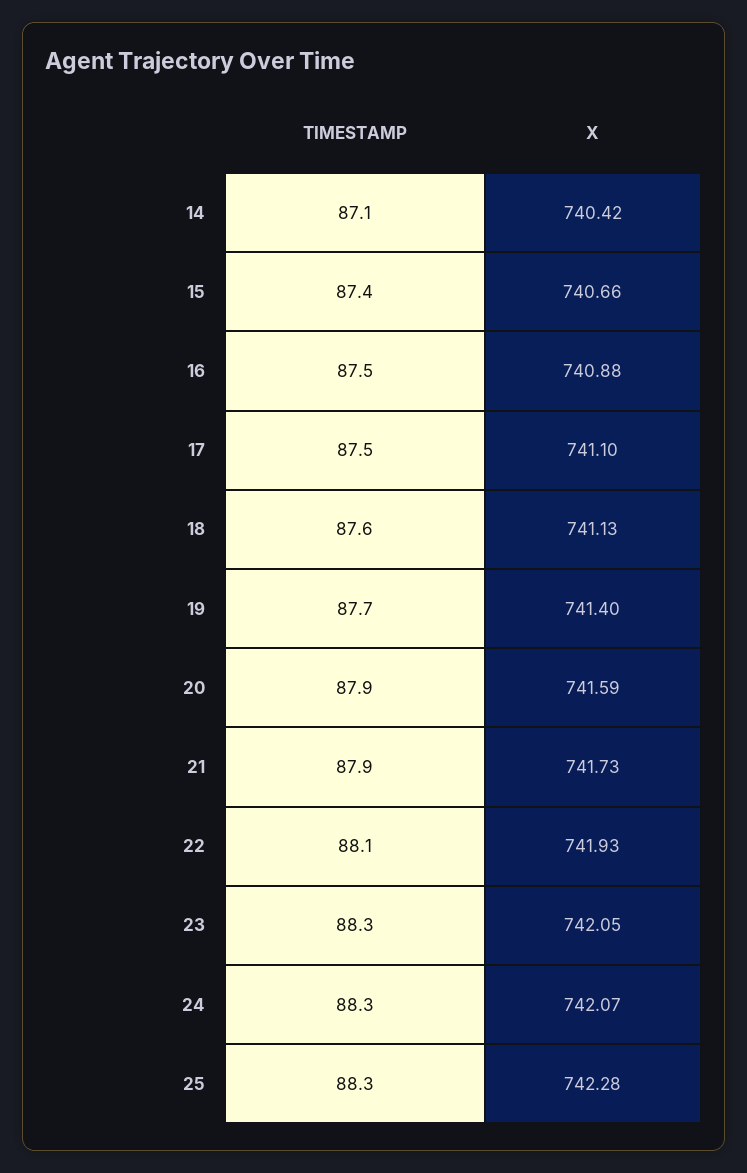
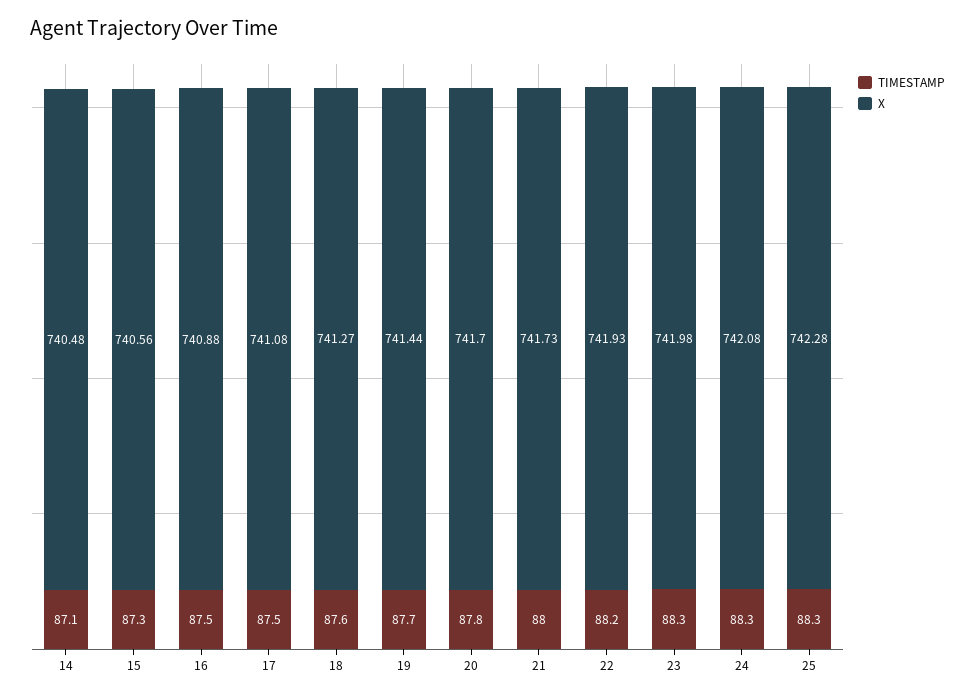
  {
    "TIMESTAMP": {
      "14": 87.1,
-     "15": 87.4,
+     "15": 87.3,
      "16": 87.5,
      "17": 87.5,
      "18": 87.6,
      "19": 87.7,
-     "20": 87.9,
+     "20": 87.8,
-     "21": 87.9,
+     "21": 88,
-     "22": 88.1,
+     "22": 88.2,
      "23": 88.3,
      "24": 88.3,
      "25": 88.3
    },
    "X": {
-     "14": 740.42,
+     "14": 740.48,
-     "15": 740.66,
+     "15": 740.56,
      "16": 740.88,
-     "17": 741.1,
+     "17": 741.08,
-     "18": 741.13,
+     "18": 741.27,
-     "19": 741.4,
+     "19": 741.44,
-     "20": 741.59,
+     "20": 741.7,
      "21": 741.73,
      "22": 741.93,
-     "23": 742.05,
+     "23": 741.98,
-     "24": 742.07,
+     "24": 742.08,
      "25": 742.28
    }
  }

